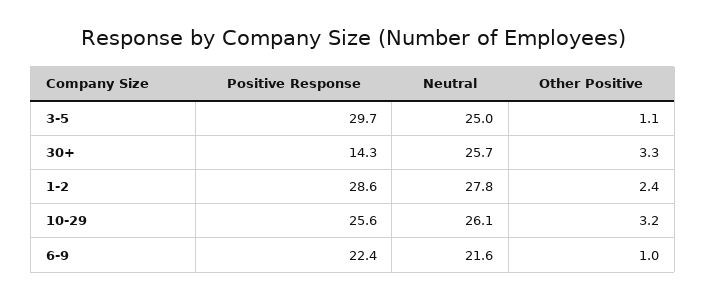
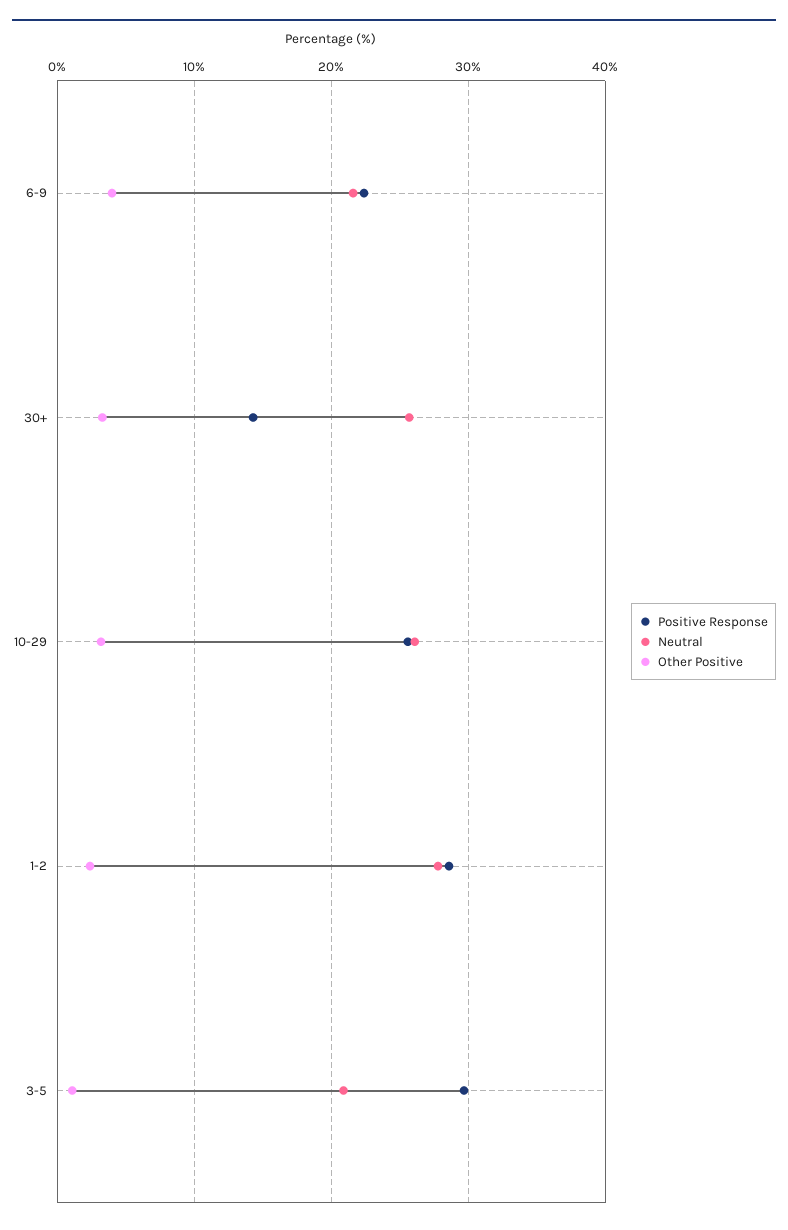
  {
    "Positive Response": {
      "3-5": 29.7,
      "30+": 14.3,
      "1-2": 28.6,
      "10-29": 25.6,
      "6-9": 22.4
    },
    "Neutral": {
-     "3-5": 25,
+     "3-5": 21,
      "30+": 25.7,
      "1-2": 27.8,
      "10-29": 26.1,
      "6-9": 21.6
    },
    "Other Positive": {
      "3-5": 1.1,
      "30+": 3.3,
      "1-2": 2.4,
      "10-29": 3.2,
-     "6-9": 1
+     "6-9": 4
    }
  }

